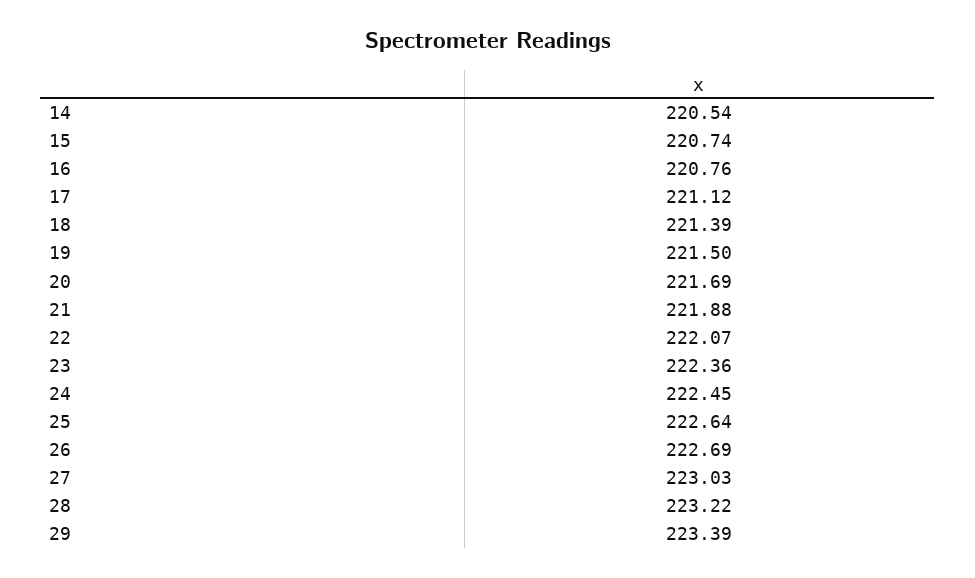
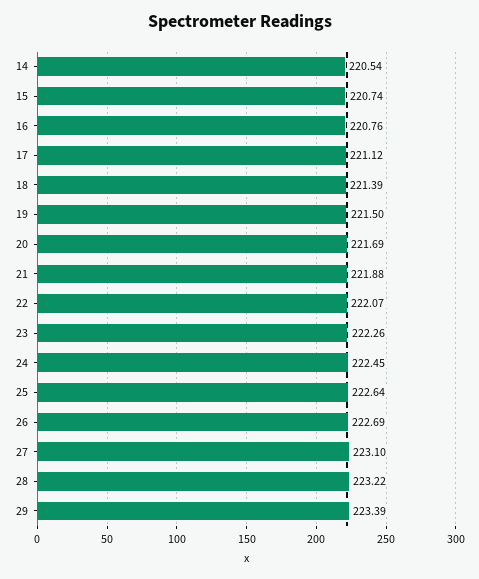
  {
    "14": 220.54,
    "15": 220.74,
    "16": 220.76,
    "17": 221.12,
    "18": 221.39,
    "19": 221.5,
    "20": 221.69,
    "21": 221.88,
    "22": 222.07,
-   "23": 222.36,
+   "23": 222.26,
    "24": 222.45,
    "25": 222.64,
    "26": 222.69,
-   "27": 223.03,
+   "27": 223.1,
    "28": 223.22,
    "29": 223.39
  }

